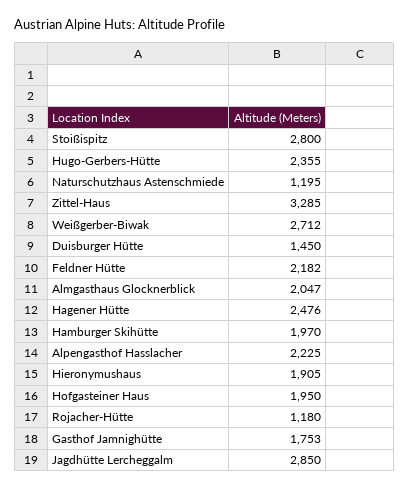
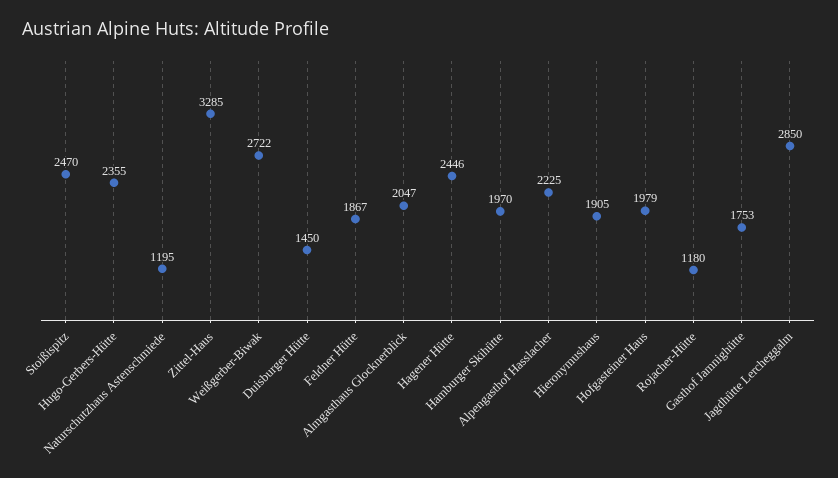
  {
-   "Stoißispitz": 2800,
+   "Stoißispitz": 2470,
    "Hugo-Gerbers-Hütte": 2355,
    "Naturschutzhaus Astenschmiede": 1195,
    "Zittel-Haus": 3285,
-   "Weißgerber-Biwak": 2712,
+   "Weißgerber-Biwak": 2722,
    "Duisburger Hütte": 1450,
-   "Feldner Hütte": 2182,
+   "Feldner Hütte": 1867,
    "Almgasthaus Glocknerblick": 2047,
-   "Hagener Hütte": 2476,
+   "Hagener Hütte": 2446,
    "Hamburger Skihütte": 1970,
    "Alpengasthof Hasslacher": 2225,
    "Hieronymushaus": 1905,
-   "Hofgasteiner Haus": 1950,
+   "Hofgasteiner Haus": 1979,
    "Rojacher-Hütte": 1180,
    "Gasthof Jamnighütte": 1753,
    "Jagdhütte Lercheggalm": 2850
  }

